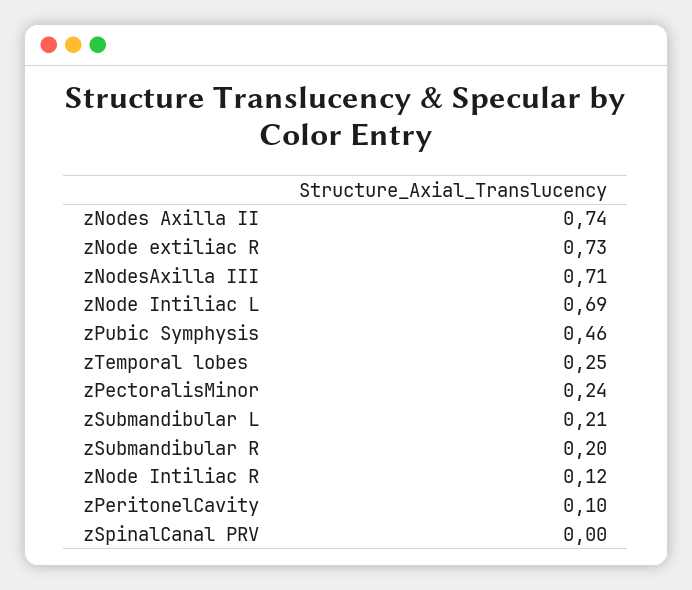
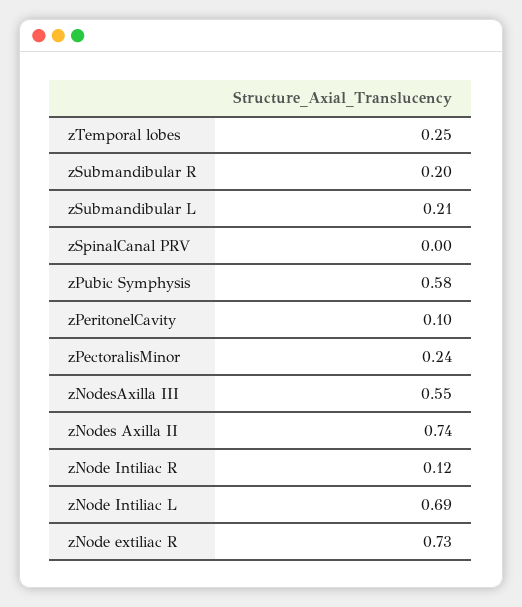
  {
    "zNodes Axilla II": 0.74,
    "zNode extiliac R": 0.73,
-   "zNodesAxilla III": 0.71,
+   "zNodesAxilla III": 0.55,
    "zNode Intiliac L": 0.69,
-   "zPubic Symphysis": 0.46,
+   "zPubic Symphysis": 0.58,
    "zTemporal lobes": 0.25,
    "zPectoralisMinor": 0.24,
    "zSubmandibular L": 0.21,
    "zSubmandibular R": 0.2,
    "zNode Intiliac R": 0.12,
    "zPeritonelCavity": 0.1,
    "zSpinalCanal PRV": 0
  }

